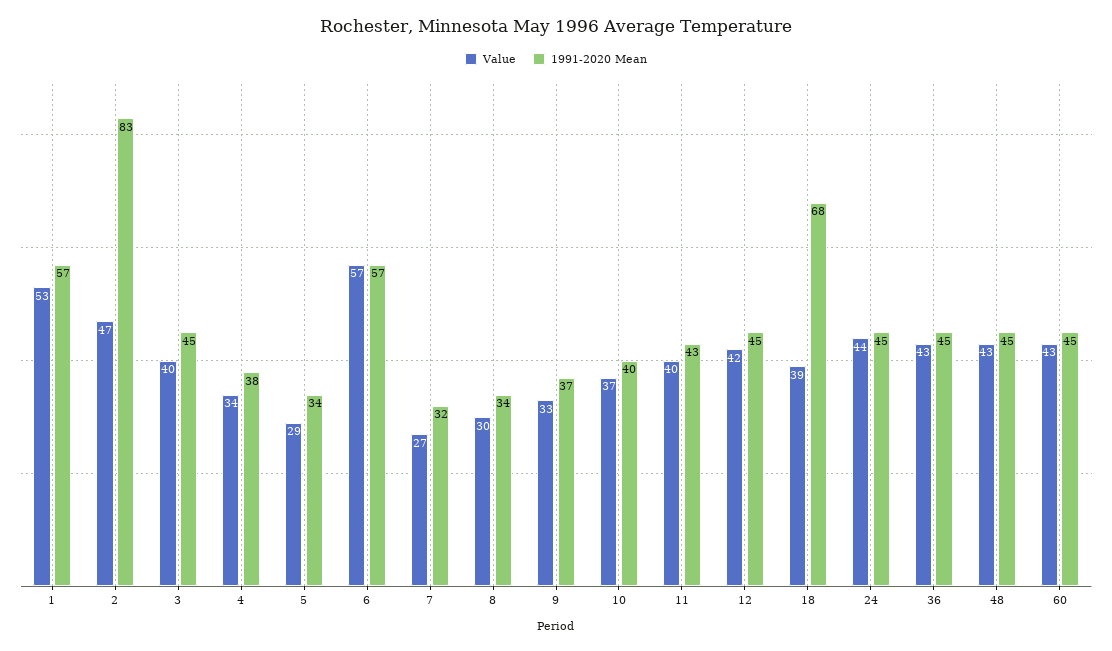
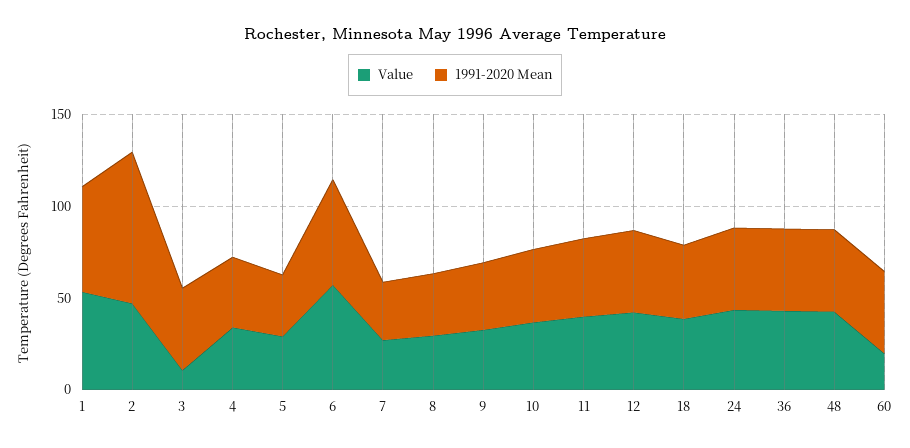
  {
    "Value": {
      "1": 53,
      "2": 47,
-     "3": 40,
+     "3": 10,
      "4": 34,
      "5": 29,
      "6": 57,
      "7": 27,
      "8": 30,
      "9": 33,
      "10": 37,
      "11": 40,
      "12": 42,
      "18": 39,
      "24": 44,
      "36": 43,
      "48": 43,
-     "60": 43
+     "60": 20
    },
    "1991-2020 Mean": {
      "1": 57,
      "2": 83,
      "3": 45,
      "4": 38,
      "5": 34,
      "6": 57,
      "7": 32,
      "8": 34,
      "9": 37,
      "10": 40,
      "11": 43,
      "12": 45,
-     "18": 68,
+     "18": 40,
      "24": 45,
      "36": 45,
      "48": 45,
      "60": 45
    }
  }

